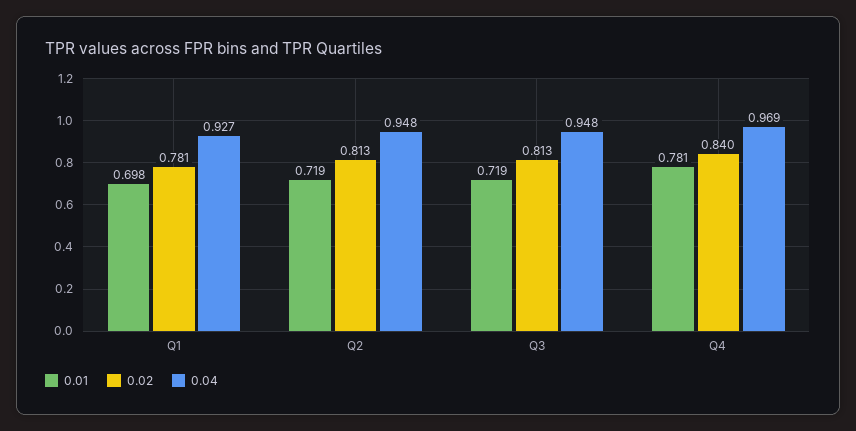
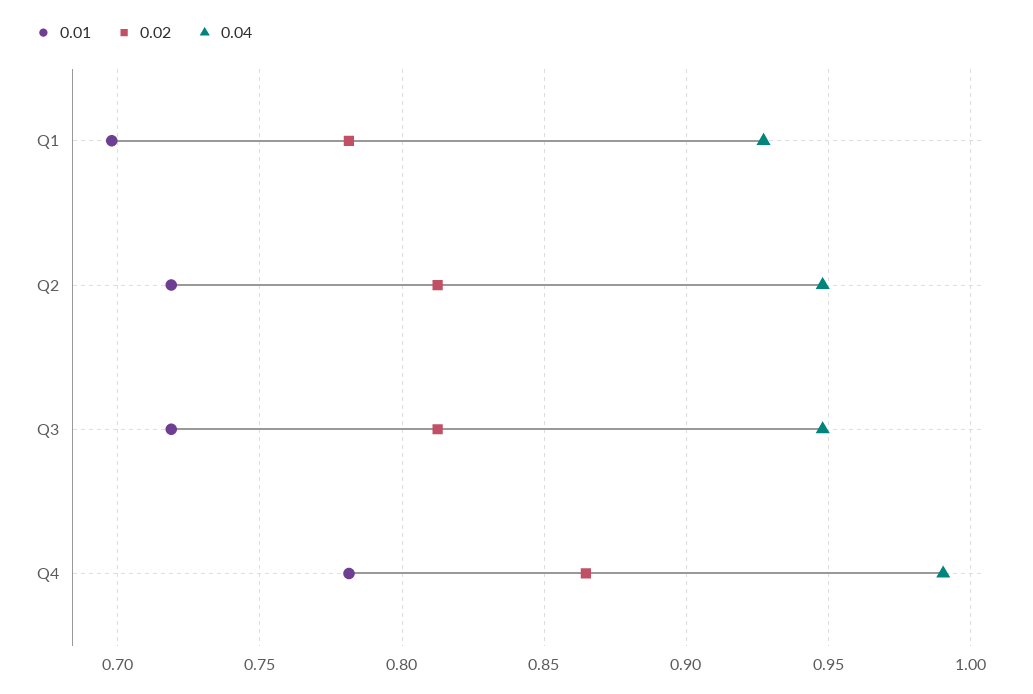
  {
    "0.01": {
      "Q1": 0.698,
      "Q2": 0.719,
      "Q3": 0.719,
      "Q4": 0.781
    },
    "0.02": {
      "Q1": 0.781,
      "Q2": 0.813,
      "Q3": 0.813,
-     "Q4": 0.84
+     "Q4": 0.865
    },
    "0.04": {
      "Q1": 0.927,
      "Q2": 0.948,
      "Q3": 0.948,
-     "Q4": 0.969
+     "Q4": 0.99
    }
  }

